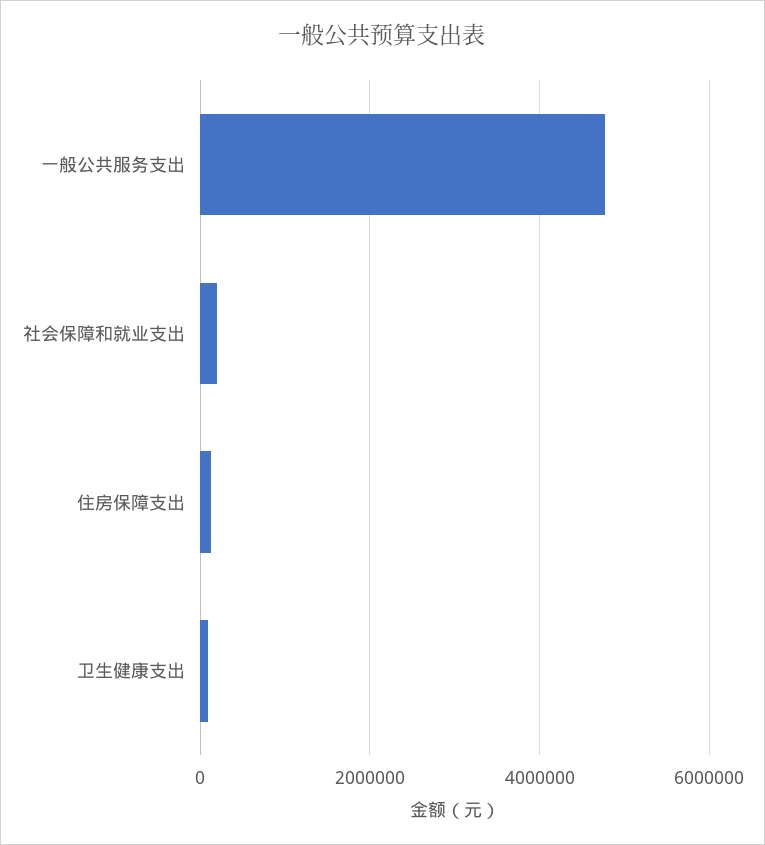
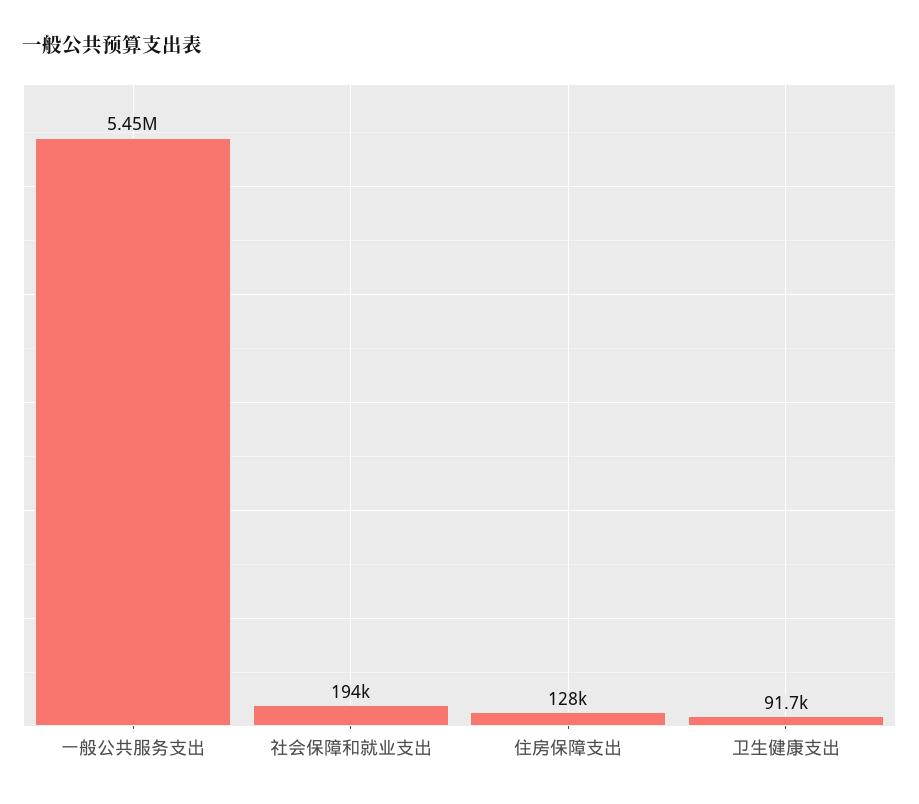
  {
-   "一般公共服务支出": 4800000,
+   "一般公共服务支出": 5450000,
    "社会保障和就业支出": 194000,
    "住房保障支出": 128000,
    "卫生健康支出": 91700
  }

